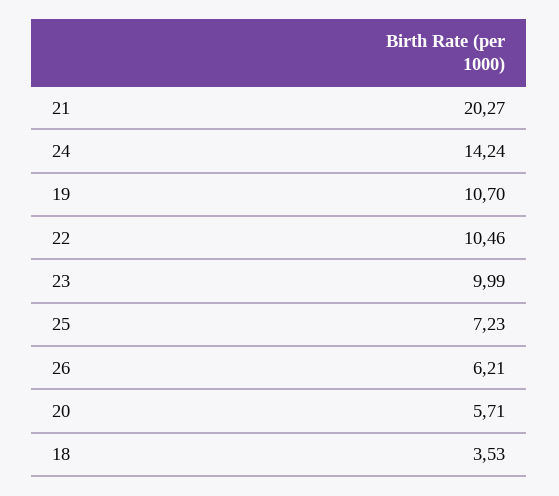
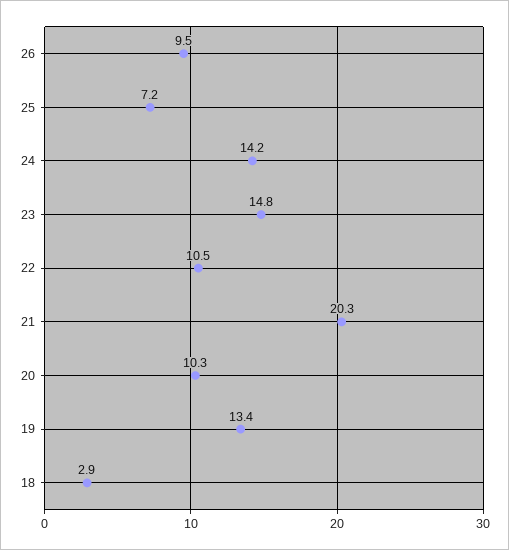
  {
    "21": 20.27,
    "24": 14.24,
-   "19": 10.7,
+   "19": 13.4,
    "22": 10.46,
-   "23": 9.99,
+   "23": 14.8,
    "25": 7.23,
-   "26": 6.21,
+   "26": 9.5,
-   "20": 5.71,
+   "20": 10.3,
-   "18": 3.53
+   "18": 2.9
  }

